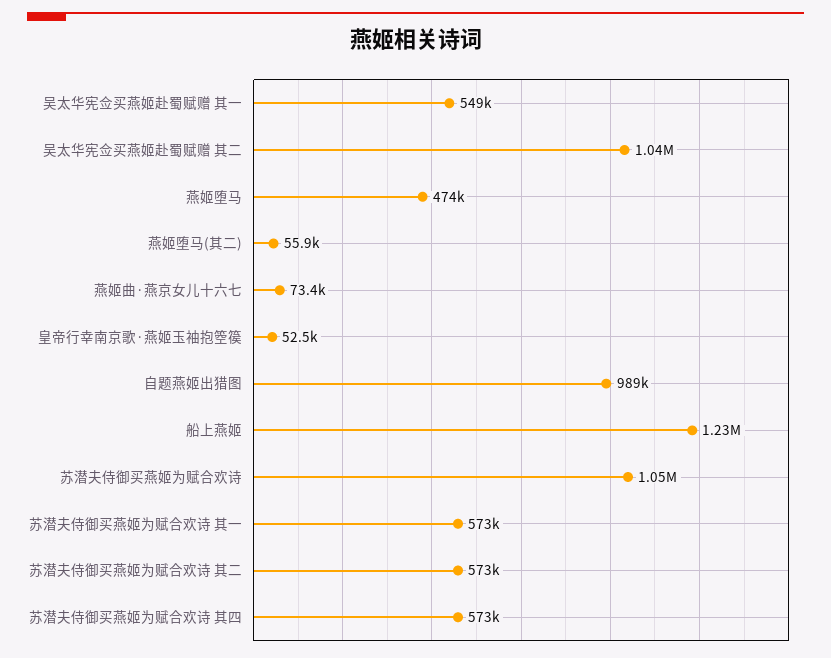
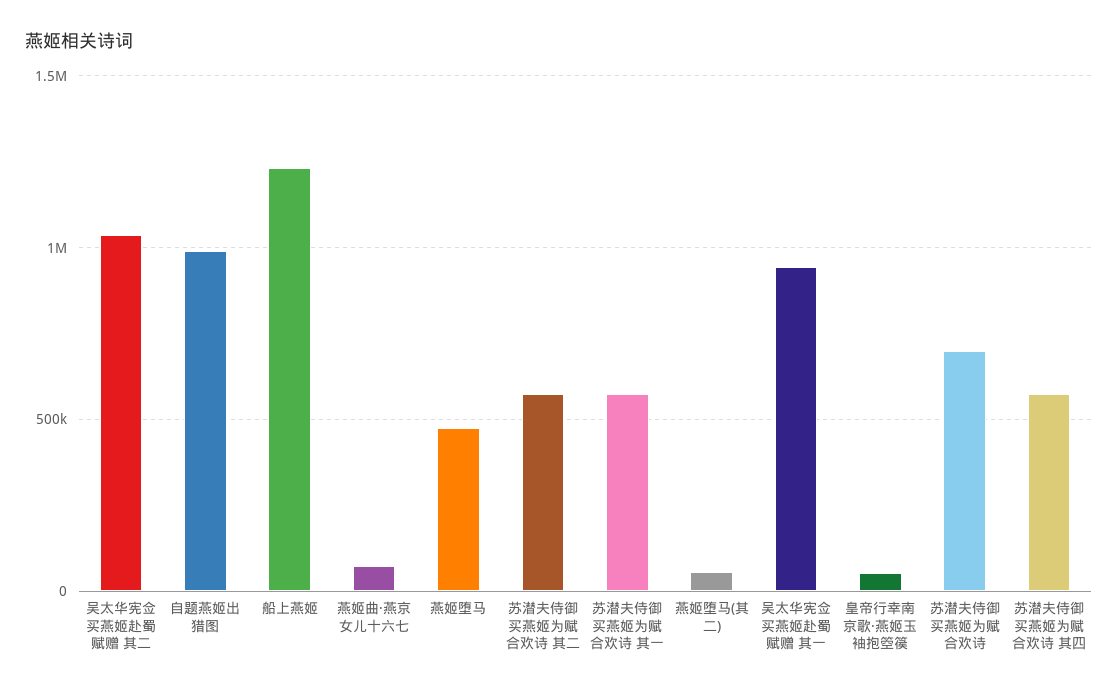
  {
-   "吴太华宪佥买燕姬赴蜀赋赠 其一": 549000,
+   "吴太华宪佥买燕姬赴蜀赋赠 其一": 950000,
    "吴太华宪佥买燕姬赴蜀赋赠 其二": 1040000,
    "燕姬堕马": 474000,
    "燕姬堕马(其二)": 55900,
    "燕姬曲·燕京女儿十六七": 73400,
    "皇帝行幸南京歌·燕姬玉袖抱箜篌": 52500,
    "自题燕姬出猎图": 989000,
    "船上燕姬": 1230000,
-   "苏潜夫侍御买燕姬为赋合欢诗": 1050000,
+   "苏潜夫侍御买燕姬为赋合欢诗": 700000,
    "苏潜夫侍御买燕姬为赋合欢诗 其一": 573000,
    "苏潜夫侍御买燕姬为赋合欢诗 其二": 573000,
    "苏潜夫侍御买燕姬为赋合欢诗 其四": 573000
  }

